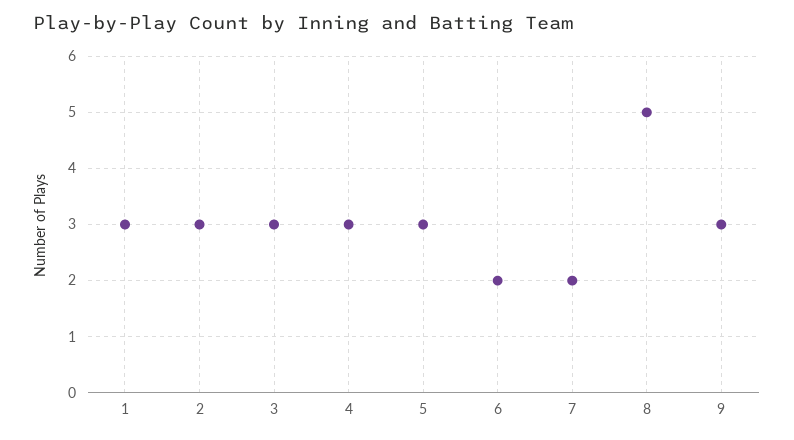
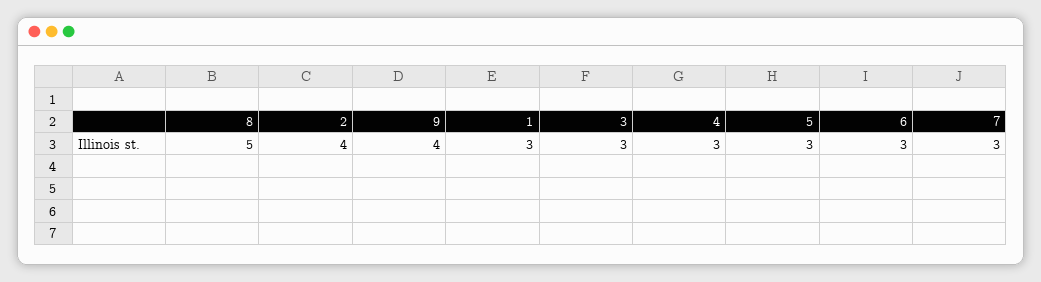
  {
    "1": 3,
-   "2": 3,
+   "2": 4,
    "3": 3,
    "4": 3,
    "5": 3,
-   "6": 2,
+   "6": 3,
-   "7": 2,
+   "7": 3,
    "8": 5,
-   "9": 3
+   "9": 4
  }

